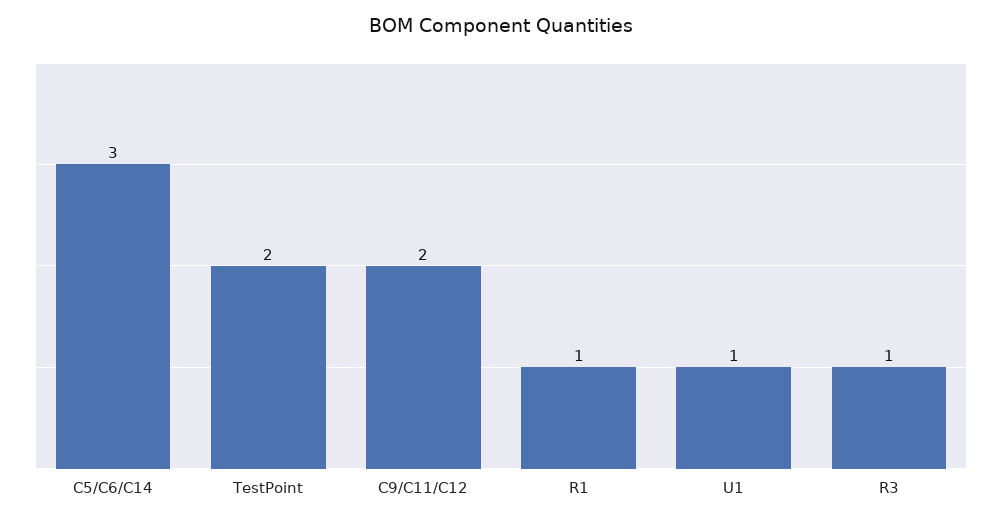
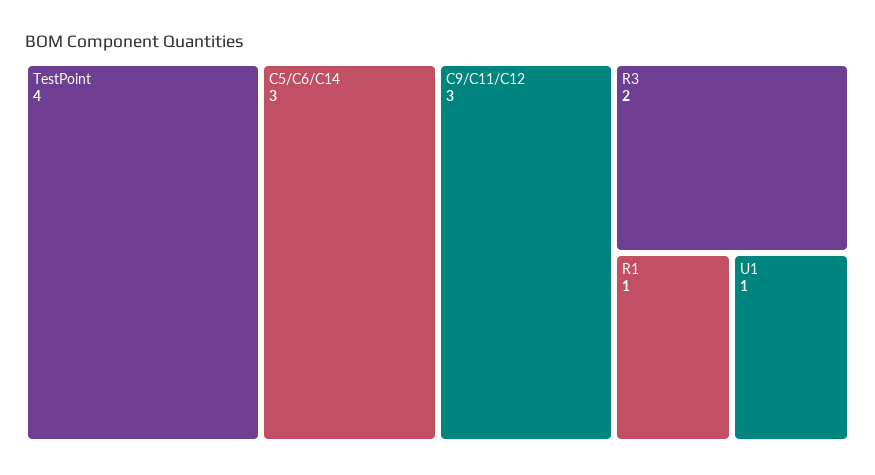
  {
    "C5/C6/C14": 3,
-   "TestPoint": 2,
+   "TestPoint": 4,
-   "C9/C11/C12": 2,
+   "C9/C11/C12": 3,
    "R1": 1,
    "U1": 1,
-   "R3": 1
+   "R3": 2
  }

